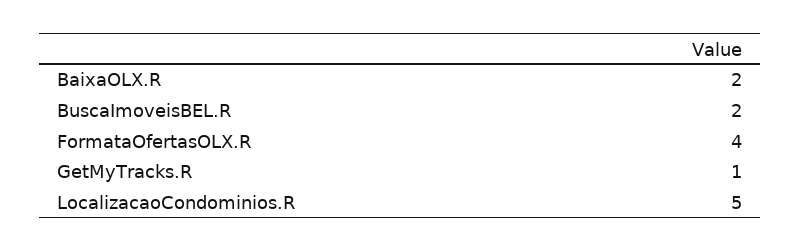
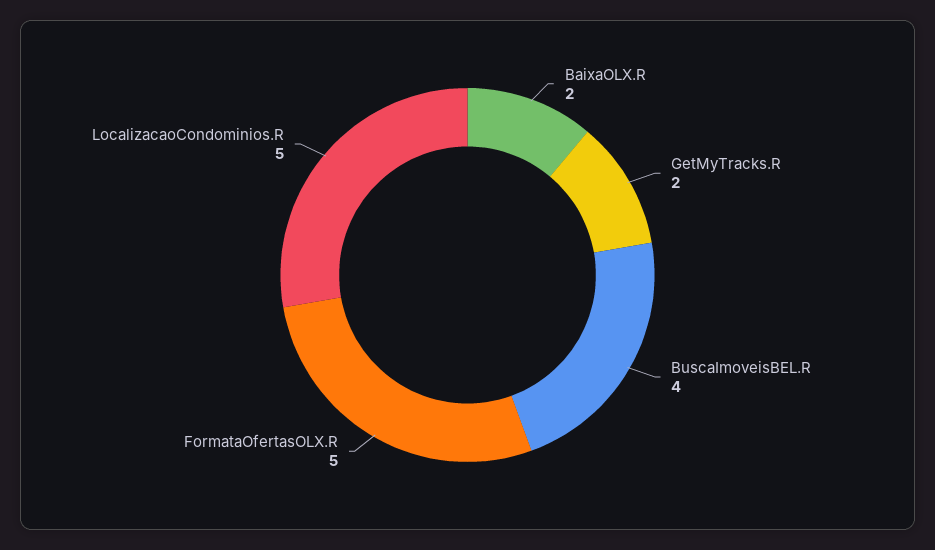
  {
    "BaixaOLX.R": 2,
-   "BuscaImoveisBEL.R": 2,
+   "BuscaImoveisBEL.R": 4,
-   "FormataOfertasOLX.R": 4,
+   "FormataOfertasOLX.R": 5,
-   "GetMyTracks.R": 1,
+   "GetMyTracks.R": 2,
    "LocalizacaoCondominios.R": 5
  }

